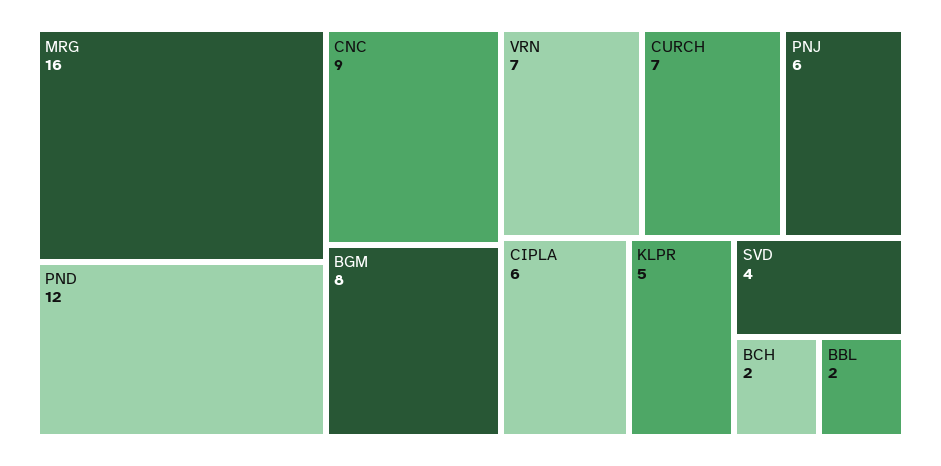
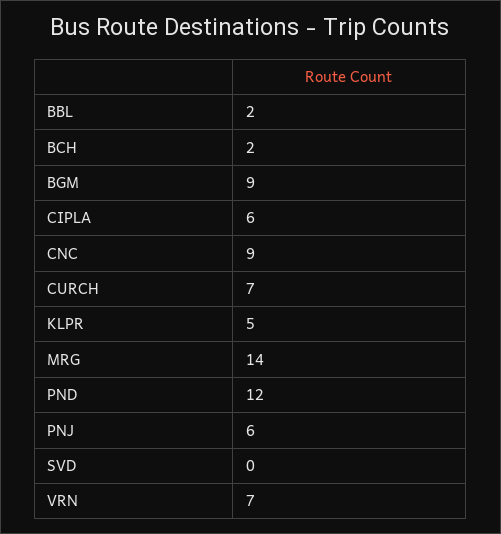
  {
-   "MRG": 16,
+   "MRG": 14,
    "PND": 12,
    "CNC": 9,
-   "BGM": 8,
+   "BGM": 9,
    "VRN": 7,
    "CURCH": 7,
    "PNJ": 6,
    "CIPLA": 6,
    "KLPR": 5,
-   "SVD": 4,
+   "SVD": 0,
    "BCH": 2,
    "BBL": 2
  }

